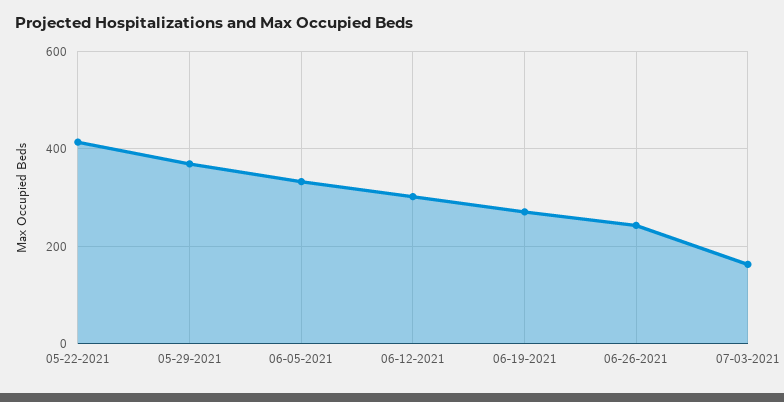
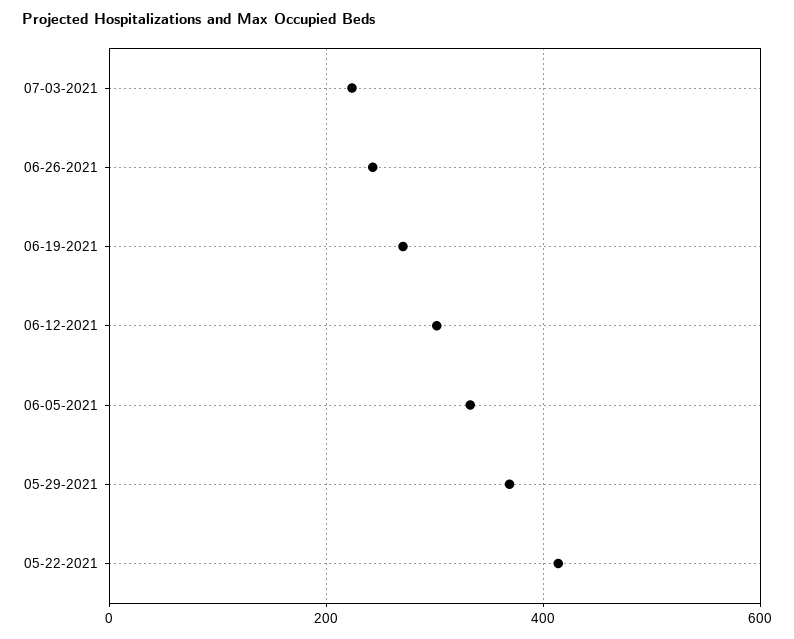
  {
    "05-22-2021": 420,
    "05-29-2021": 360,
    "06-05-2021": 340,
    "06-12-2021": 300,
    "06-19-2021": 280,
    "06-26-2021": 240,
-   "07-03-2021": 160
+   "07-03-2021": 220
  }

